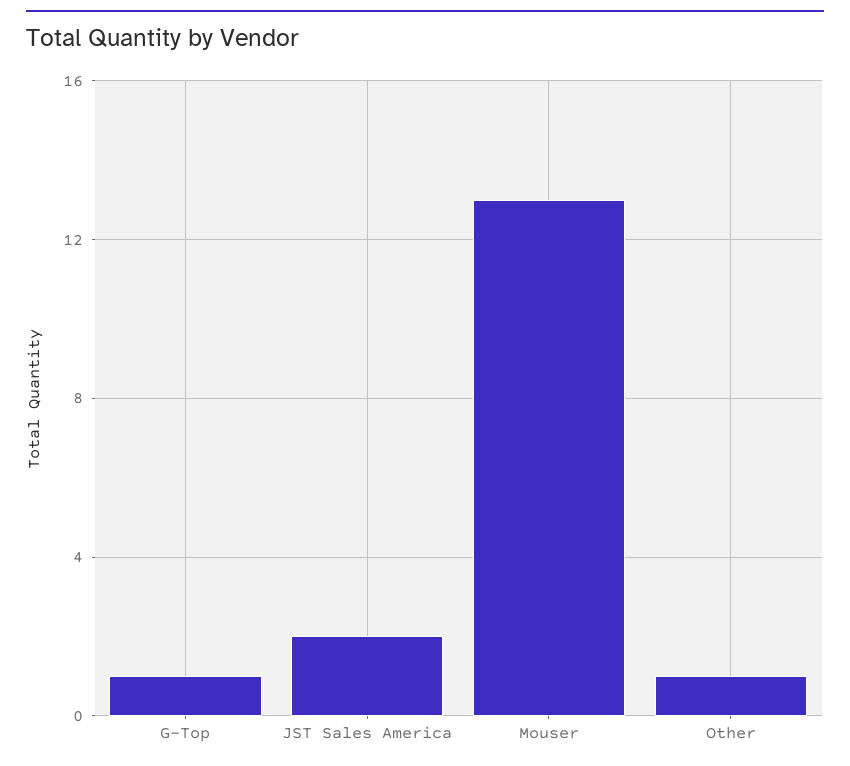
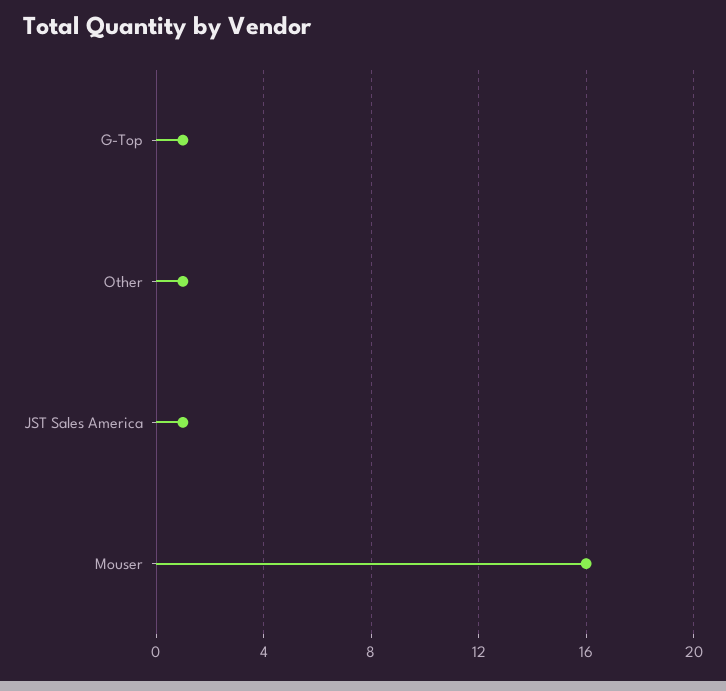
  {
    "G-Top": 1,
-   "JST Sales America": 2,
+   "JST Sales America": 1,
-   "Mouser": 13,
+   "Mouser": 16,
    "Other": 1
  }

